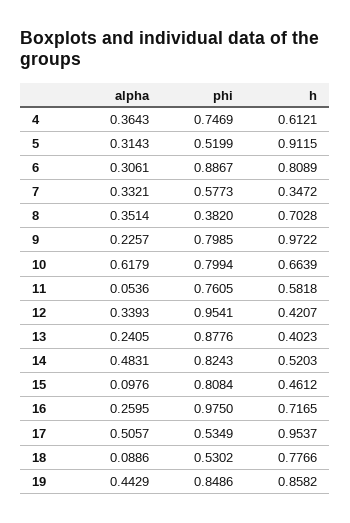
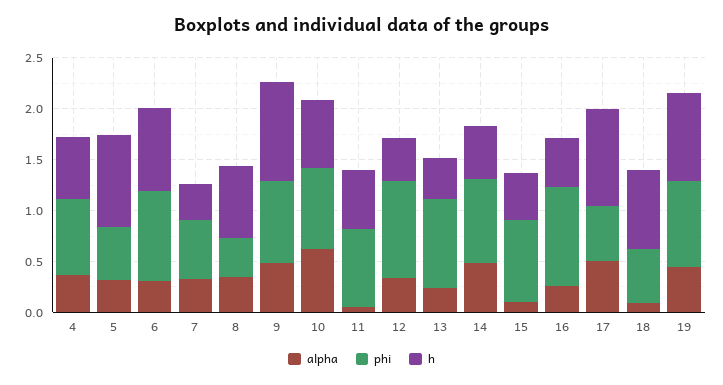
  {
    "alpha": {
      "4": 0.3643,
      "5": 0.3143,
      "6": 0.3061,
      "7": 0.3321,
      "8": 0.3514,
-     "9": 0.2257,
+     "9": 0.5,
      "10": 0.6179,
      "11": 0.0536,
      "12": 0.3393,
      "13": 0.2405,
      "14": 0.4831,
      "15": 0.0976,
      "16": 0.2595,
      "17": 0.5057,
      "18": 0.0886,
      "19": 0.4429
    },
    "phi": {
      "4": 0.7469,
      "5": 0.5199,
      "6": 0.8867,
      "7": 0.5773,
      "8": 0.382,
      "9": 0.7985,
      "10": 0.7994,
      "11": 0.7605,
      "12": 0.9541,
      "13": 0.8776,
      "14": 0.8243,
      "15": 0.8084,
      "16": 0.975,
      "17": 0.5349,
      "18": 0.5302,
      "19": 0.8486
    },
    "h": {
      "4": 0.6121,
      "5": 0.9115,
      "6": 0.8089,
      "7": 0.3472,
      "8": 0.7028,
      "9": 0.9722,
      "10": 0.6639,
      "11": 0.5818,
      "12": 0.4207,
      "13": 0.4023,
      "14": 0.5203,
      "15": 0.4612,
-     "16": 0.7165,
+     "16": 0.5,
      "17": 0.9537,
      "18": 0.7766,
      "19": 0.8582
    }
  }

